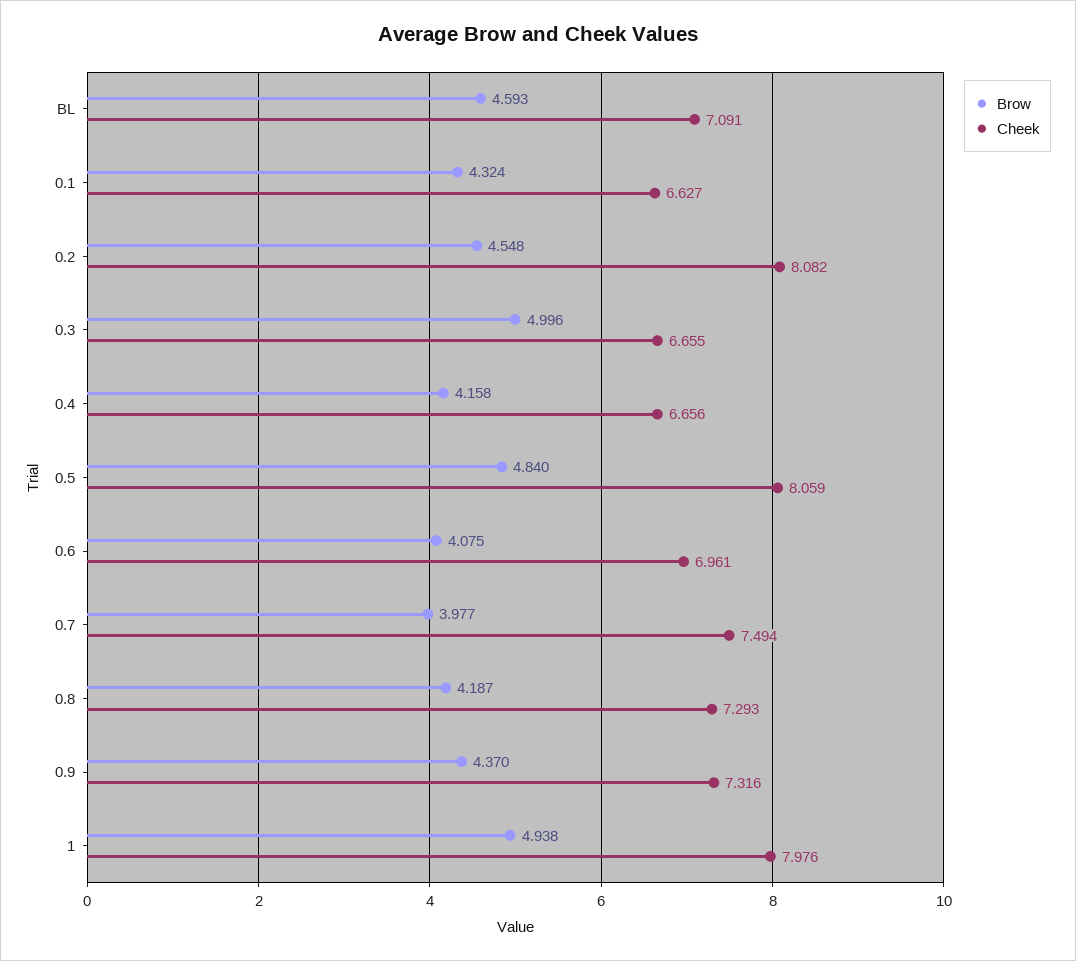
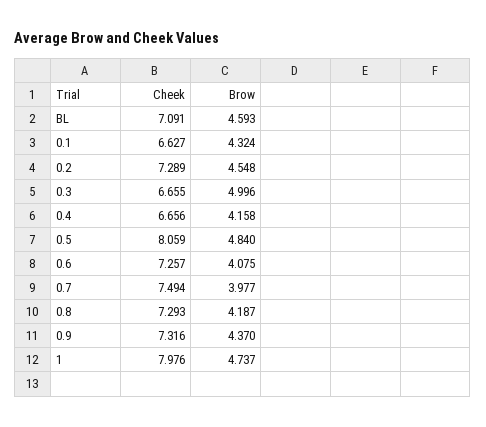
  {
    "Brow": {
      "BL": 4.593,
      "0.1": 4.324,
      "0.2": 4.548,
      "0.3": 4.996,
      "0.4": 4.158,
      "0.5": 4.84,
      "0.6": 4.075,
      "0.7": 3.977,
      "0.8": 4.187,
      "0.9": 4.37,
-     "1": 4.938
+     "1": 4.737
    },
    "Cheek": {
      "BL": 7.091,
      "0.1": 6.627,
-     "0.2": 8.082,
+     "0.2": 7.289,
      "0.3": 6.655,
      "0.4": 6.656,
      "0.5": 8.059,
-     "0.6": 6.961,
+     "0.6": 7.257,
      "0.7": 7.494,
      "0.8": 7.293,
      "0.9": 7.316,
      "1": 7.976
    }
  }

